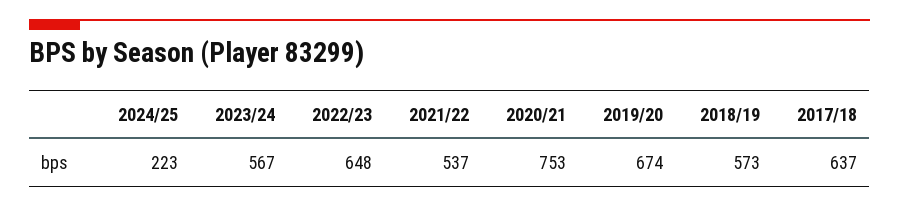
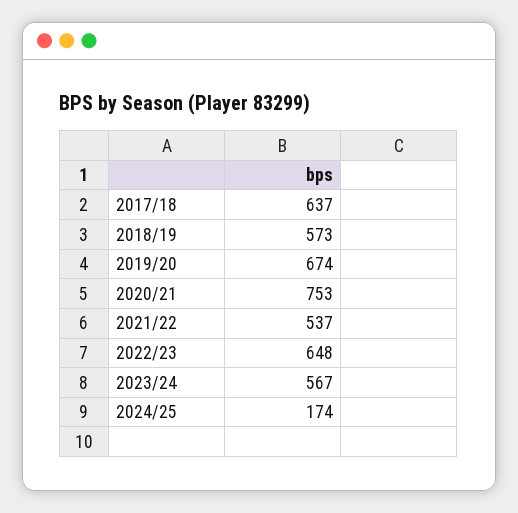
  {
-   "2024/25": 223,
+   "2024/25": 174,
    "2023/24": 567,
    "2022/23": 648,
    "2021/22": 537,
    "2020/21": 753,
    "2019/20": 674,
    "2018/19": 573,
    "2017/18": 637
  }

